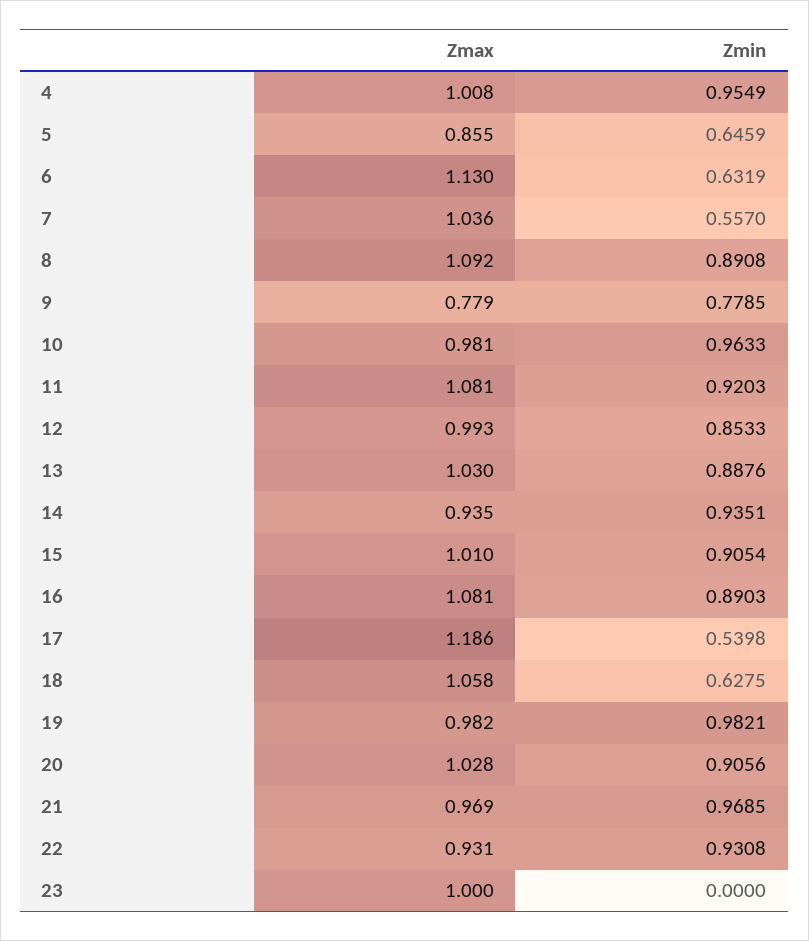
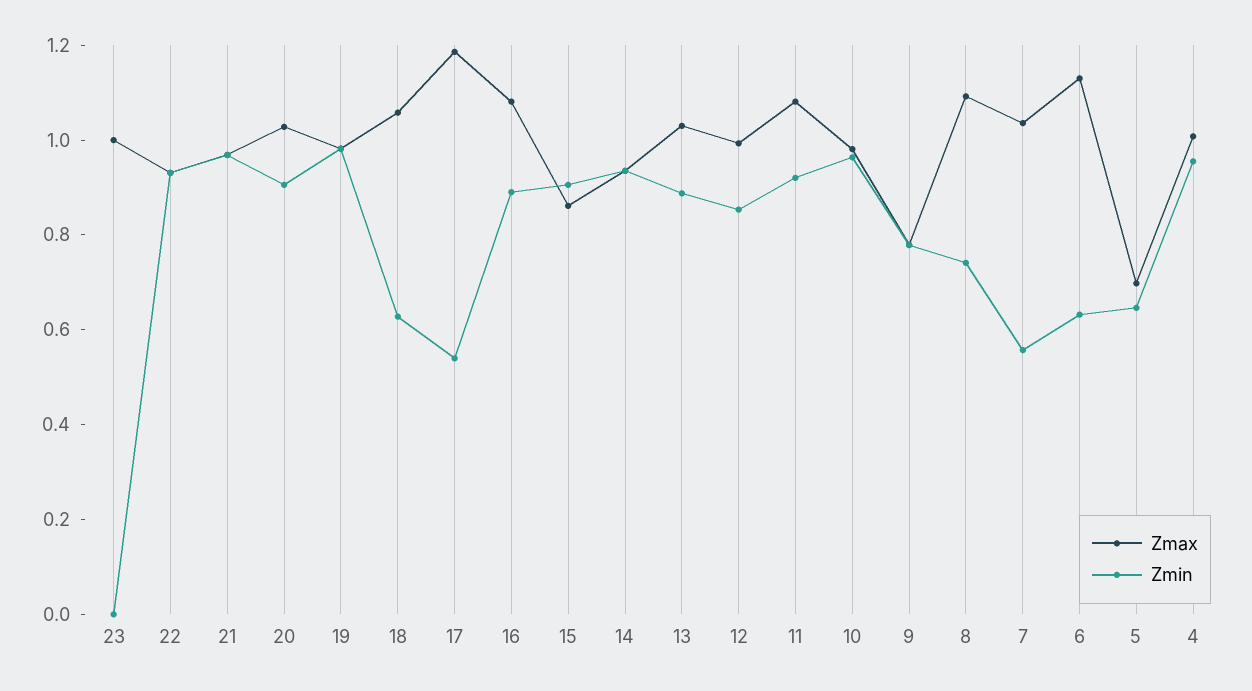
  {
    "Zmax": {
      "4": 1.008,
-     "5": 0.855,
+     "5": 0.7,
      "6": 1.13,
      "7": 1.036,
      "8": 1.092,
      "9": 0.779,
      "10": 0.981,
      "11": 1.081,
      "12": 0.993,
      "13": 1.03,
      "14": 0.935,
-     "15": 1.01,
+     "15": 0.85,
      "16": 1.081,
      "17": 1.186,
      "18": 1.058,
      "19": 0.982,
      "20": 1.028,
      "21": 0.969,
      "22": 0.931,
      "23": 1
    },
    "Zmin": {
      "4": 0.9549,
      "5": 0.6459,
      "6": 0.6319,
      "7": 0.557,
-     "8": 0.8908,
+     "8": 0.75,
      "9": 0.7785,
      "10": 0.9633,
      "11": 0.9203,
      "12": 0.8533,
      "13": 0.8876,
      "14": 0.9351,
      "15": 0.9054,
      "16": 0.8903,
      "17": 0.5398,
      "18": 0.6275,
      "19": 0.9821,
      "20": 0.9056,
      "21": 0.9685,
      "22": 0.9308,
      "23": 0
    }
  }

